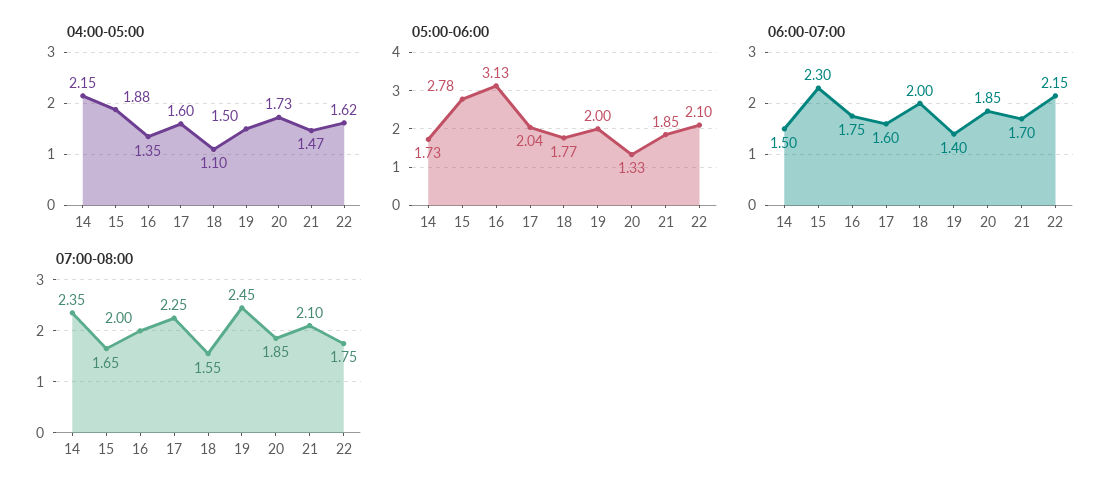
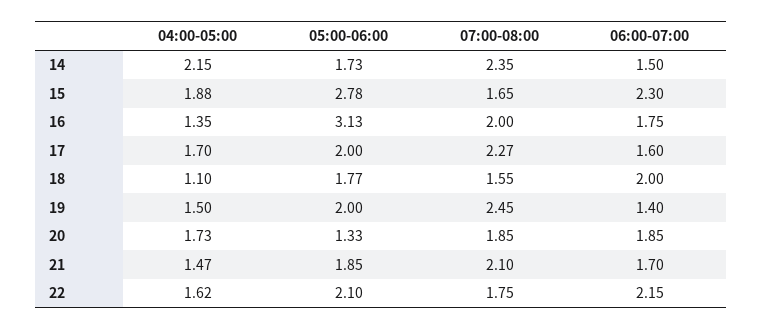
  {
    "04:00-05:00": {
      "14": 2.15,
      "15": 1.88,
      "16": 1.35,
-     "17": 1.6,
+     "17": 1.7,
      "18": 1.1,
      "19": 1.5,
      "20": 1.73,
      "21": 1.47,
      "22": 1.62
    },
    "05:00-06:00": {
      "14": 1.73,
      "15": 2.78,
      "16": 3.13,
-     "17": 2.04,
+     "17": 2,
      "18": 1.77,
      "19": 2,
      "20": 1.33,
      "21": 1.85,
      "22": 2.1
    },
    "06:00-07:00": {
      "14": 1.5,
      "15": 2.3,
      "16": 1.75,
      "17": 1.6,
      "18": 2,
      "19": 1.4,
      "20": 1.85,
      "21": 1.7,
      "22": 2.15
    },
    "07:00-08:00": {
      "14": 2.35,
      "15": 1.65,
      "16": 2,
-     "17": 2.25,
+     "17": 2.27,
      "18": 1.55,
      "19": 2.45,
      "20": 1.85,
      "21": 2.1,
      "22": 1.75
    }
  }

